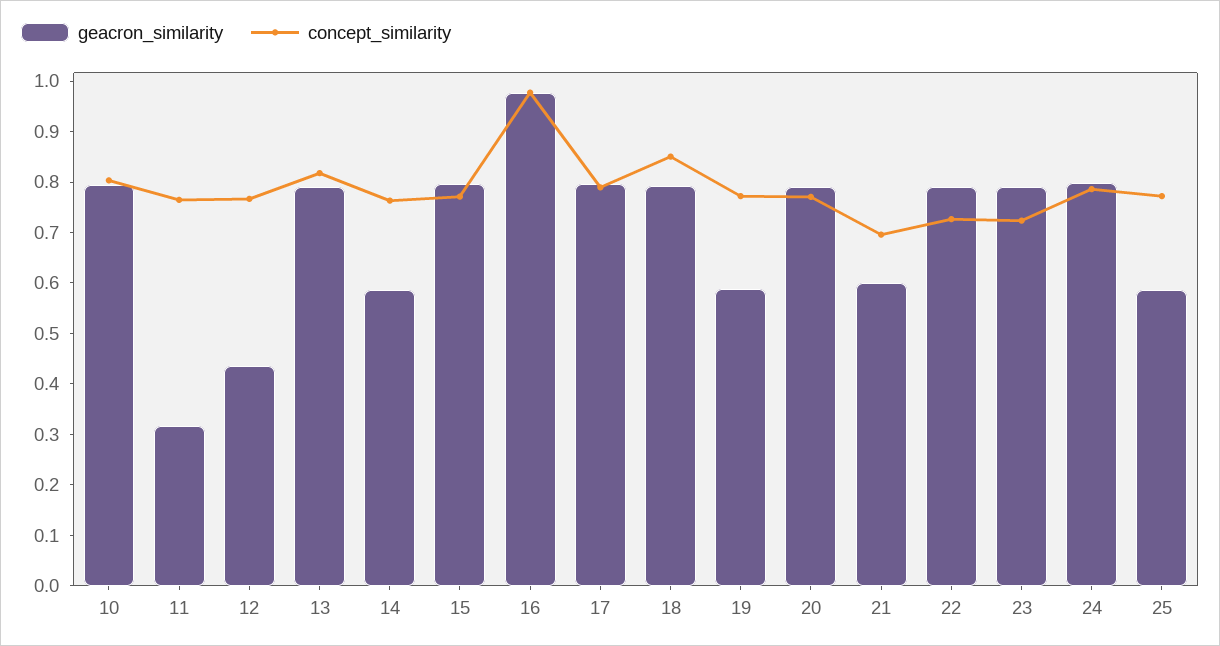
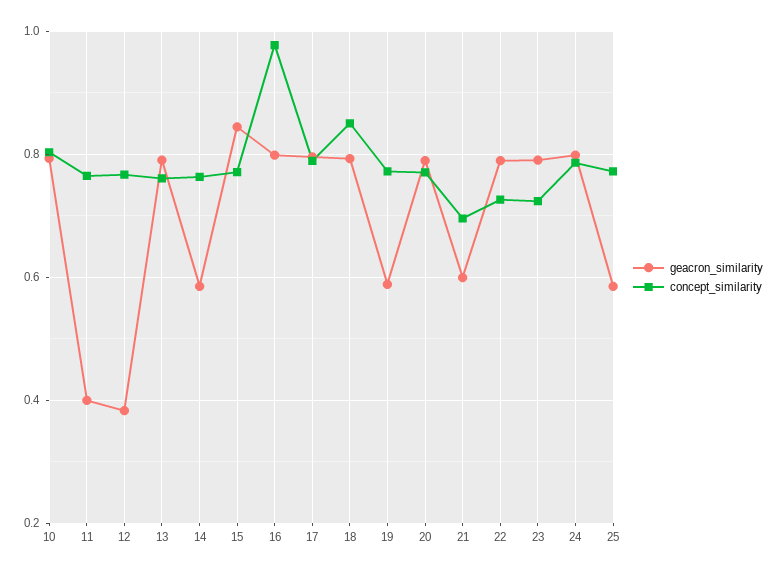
  {
    "geacron_similarity": {
      "10": 0.8,
-     "11": 0.32,
+     "11": 0.4,
-     "12": 0.44,
+     "12": 0.38,
      "13": 0.8,
      "14": 0.58,
-     "15": 0.8,
+     "15": 0.84,
-     "16": 0.98,
+     "16": 0.8,
      "17": 0.8,
      "18": 0.8,
      "19": 0.58,
      "20": 0.78,
      "21": 0.6,
      "22": 0.78,
      "23": 0.8,
      "24": 0.8,
      "25": 0.58
    },
    "concept_similarity": {
      "10": 0.8,
      "11": 0.76,
      "12": 0.76,
-     "13": 0.82,
+     "13": 0.76,
      "14": 0.76,
      "15": 0.78,
      "16": 0.98,
      "17": 0.78,
      "18": 0.86,
      "19": 0.78,
      "20": 0.78,
      "21": 0.7,
      "22": 0.72,
      "23": 0.72,
      "24": 0.78,
      "25": 0.78
    }
  }

